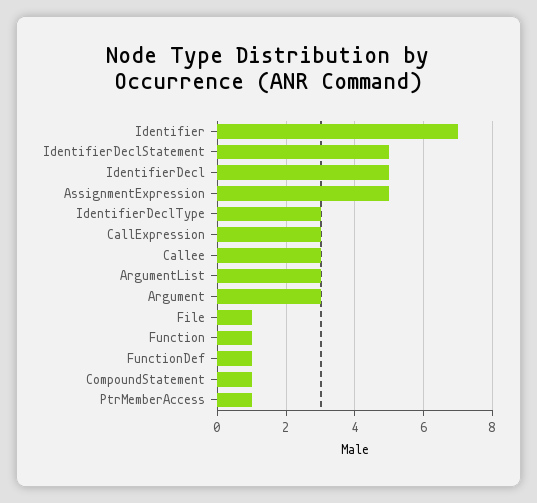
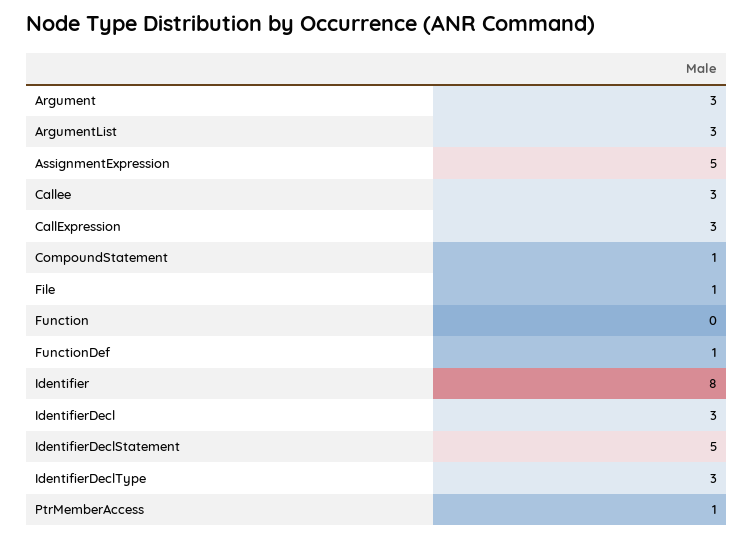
  {
-   "Identifier": 7,
+   "Identifier": 8,
    "IdentifierDeclStatement": 5,
-   "IdentifierDecl": 5,
+   "IdentifierDecl": 3,
    "AssignmentExpression": 5,
    "IdentifierDeclType": 3,
    "CallExpression": 3,
    "Callee": 3,
    "ArgumentList": 3,
    "Argument": 3,
    "File": 1,
-   "Function": 1,
+   "Function": 0,
    "FunctionDef": 1,
    "CompoundStatement": 1,
    "PtrMemberAccess": 1
  }

